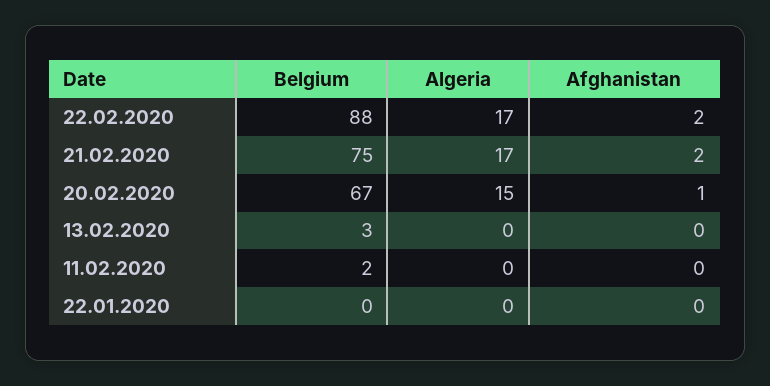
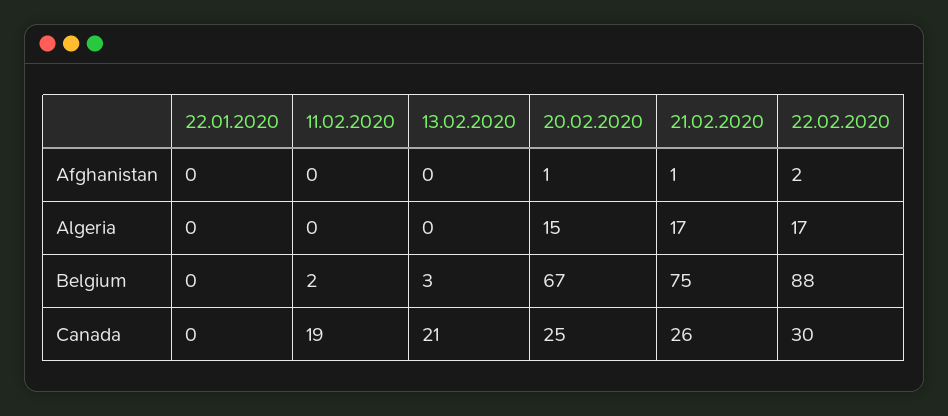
  {
    "Belgium": {
      "22.02.2020": 88,
      "21.02.2020": 75,
      "20.02.2020": 67,
      "13.02.2020": 3,
      "11.02.2020": 2,
      "22.01.2020": 0
    },
    "Algeria": {
      "22.02.2020": 17,
      "21.02.2020": 17,
      "20.02.2020": 15,
      "13.02.2020": 0,
      "11.02.2020": 0,
      "22.01.2020": 0
    },
    "Afghanistan": {
      "22.02.2020": 2,
-     "21.02.2020": 2,
+     "21.02.2020": 1,
      "20.02.2020": 1,
      "13.02.2020": 0,
      "11.02.2020": 0,
      "22.01.2020": 0
-   }
+   },
+   "Canada": {
+     "22.01.2020": 0,
+     "11.02.2020": 19,
+     "13.02.2020": 21,
+     "20.02.2020": 25,
+     "21.02.2020": 26,
+     "22.02.2020": 30
+   }
  }

